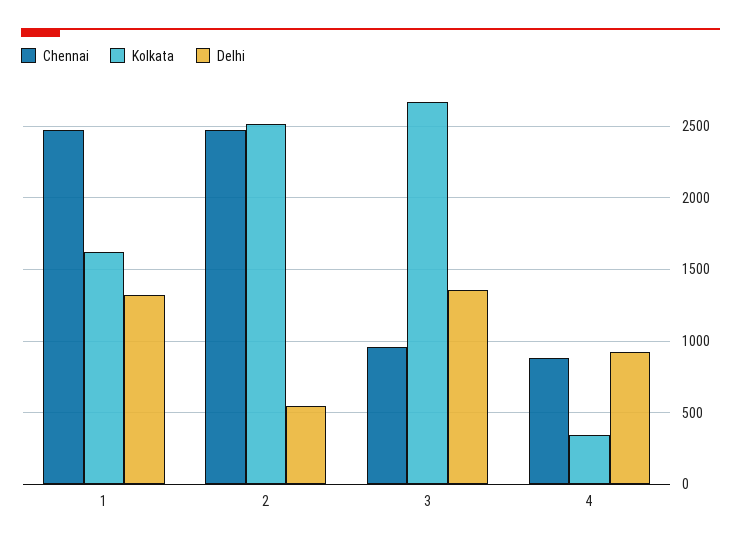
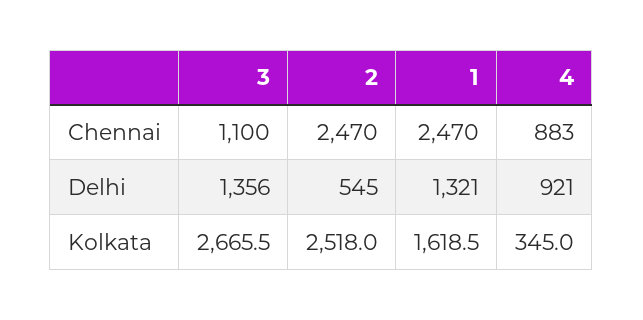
  {
    "Chennai": {
      "1": 2470,
      "2": 2470,
-     "3": 950,
+     "3": 1100,
      "4": 883
    },
    "Kolkata": {
      "1": 1618.5,
      "2": 2518,
      "3": 2665.5,
      "4": 345
    },
    "Delhi": {
      "1": 1321,
      "2": 545,
      "3": 1356,
      "4": 921
    }
  }

